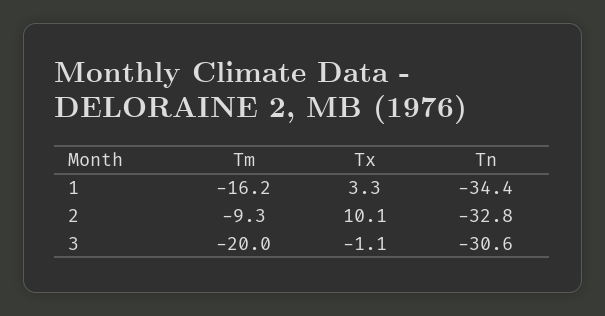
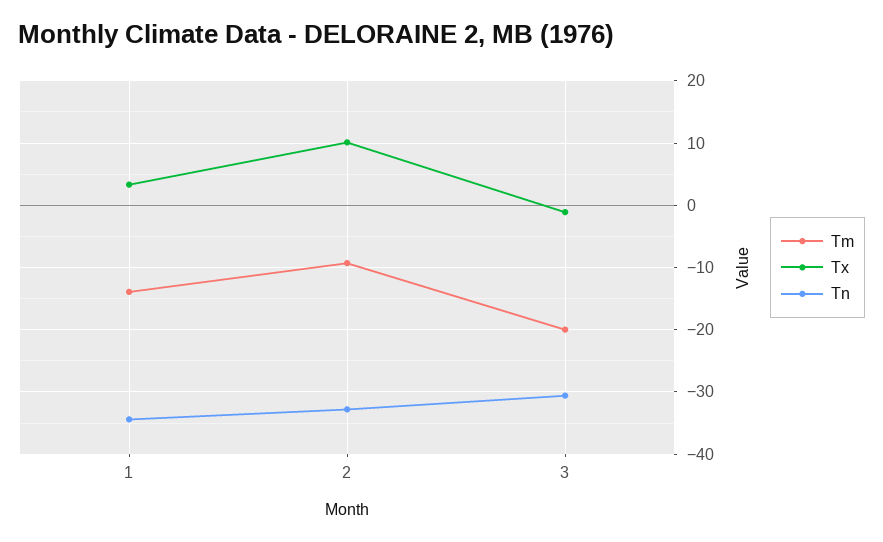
  {
    "Tm": {
-     "1": -16.2,
+     "1": -14,
      "2": -9.3,
      "3": -20
    },
    "Tx": {
      "1": 3.3,
      "2": 10.1,
      "3": -1.1
    },
    "Tn": {
      "1": -34.4,
      "2": -32.8,
      "3": -30.6
    }
  }

